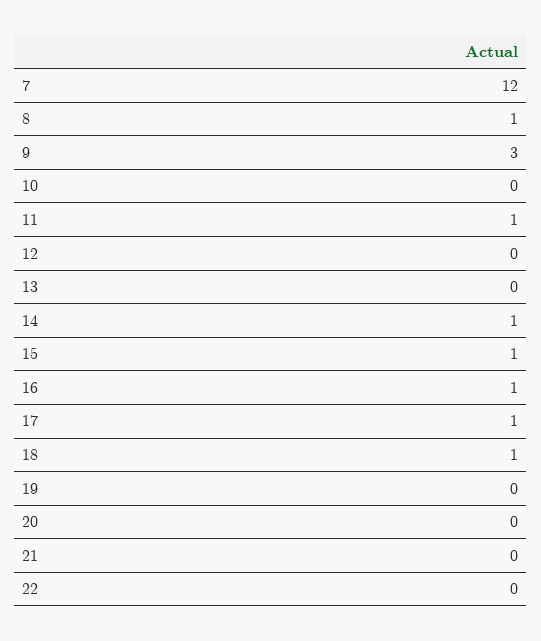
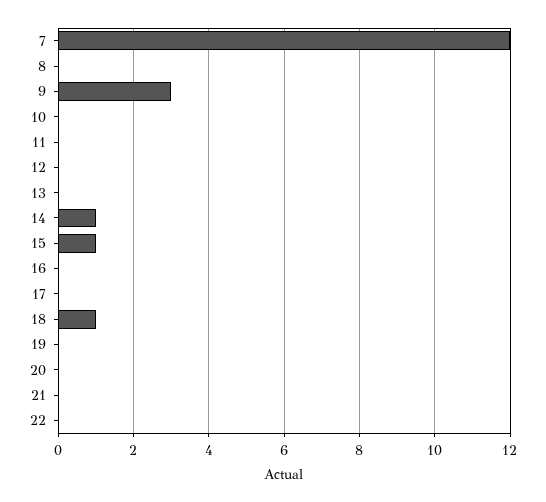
  {
    "7": 12,
-   "8": 1,
+   "8": 0,
    "9": 3,
    "10": 0,
-   "11": 1,
+   "11": 0,
    "12": 0,
    "13": 0,
    "14": 1,
    "15": 1,
-   "16": 1,
+   "16": 0,
-   "17": 1,
+   "17": 0,
    "18": 1,
    "19": 0,
    "20": 0,
    "21": 0,
    "22": 0
  }

